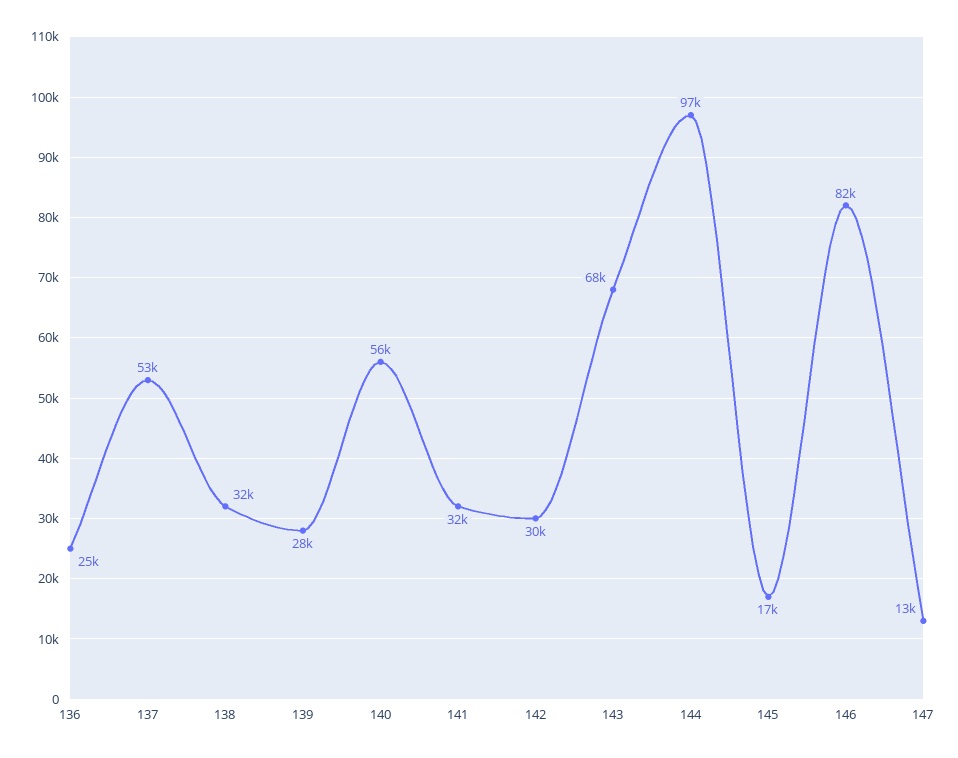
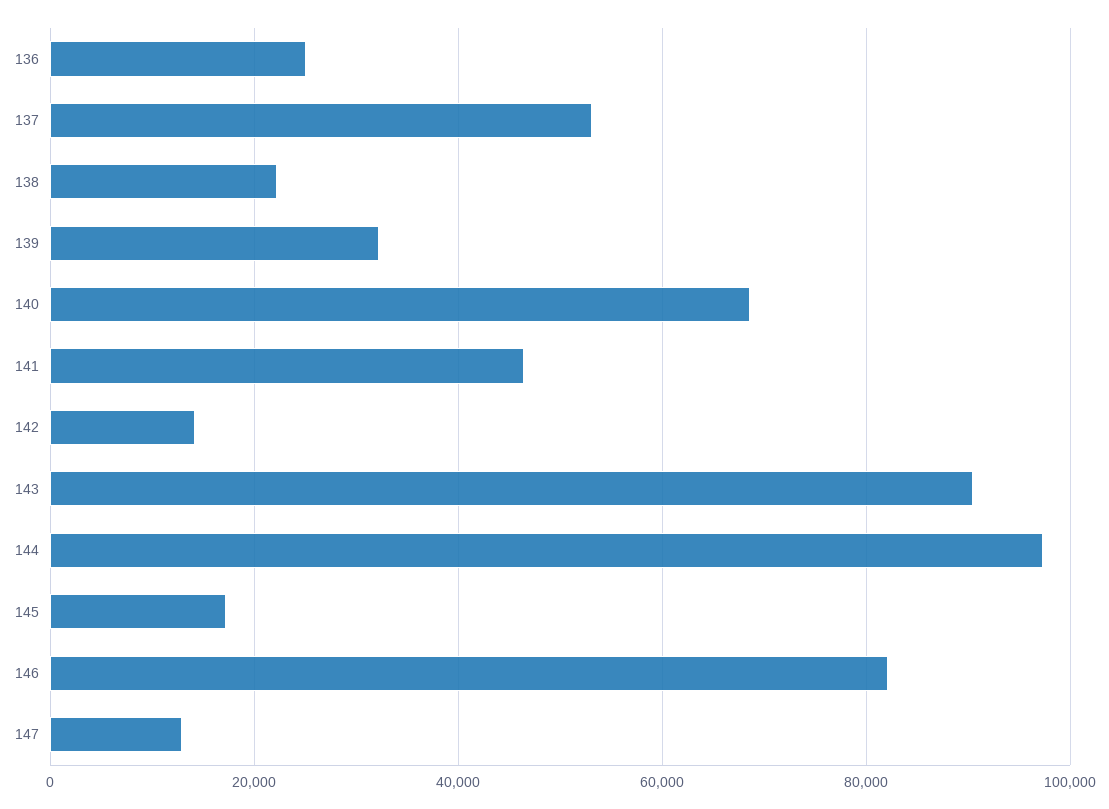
  {
    "136": 25000,
    "137": 53000,
-   "138": 32000,
+   "138": 22000,
-   "139": 28000,
+   "139": 32000,
-   "140": 56000,
+   "140": 68000,
-   "141": 32000,
+   "141": 46000,
-   "142": 30000,
+   "142": 14000,
-   "143": 68000,
+   "143": 90000,
    "144": 97000,
    "145": 17000,
    "146": 82000,
    "147": 13000
  }

